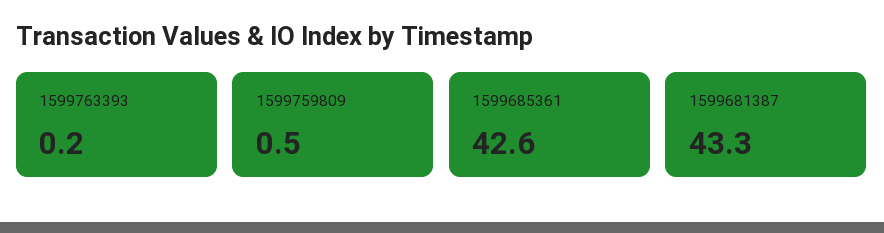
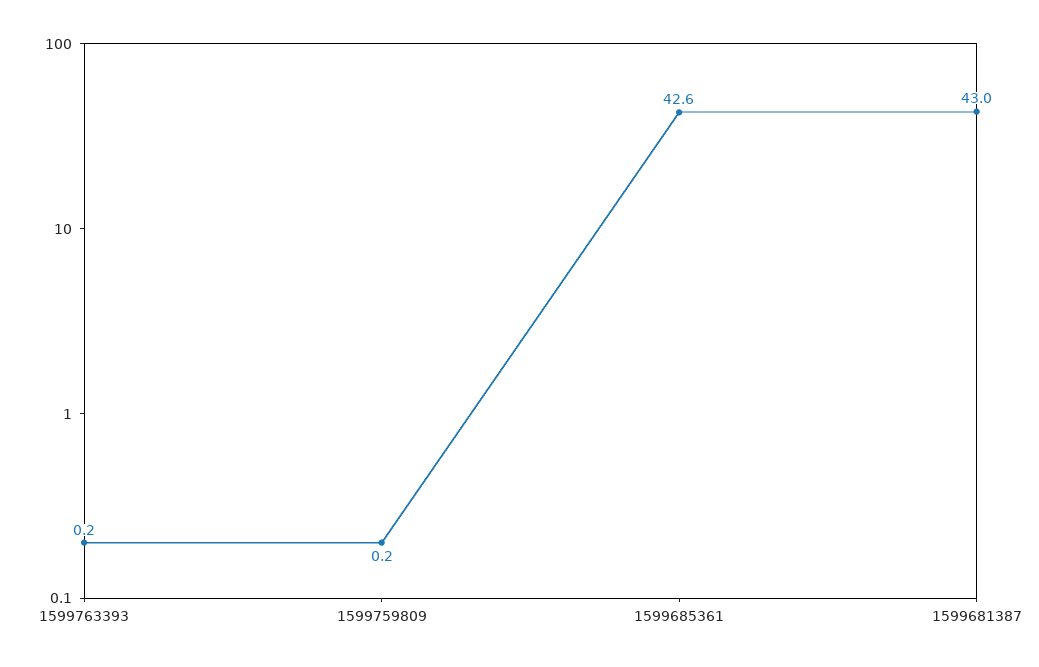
  {
    "1599763393": 0.2,
-   "1599759809": 0.5,
+   "1599759809": 0.2,
    "1599685361": 42.6,
-   "1599681387": 43.3
+   "1599681387": 43
  }

